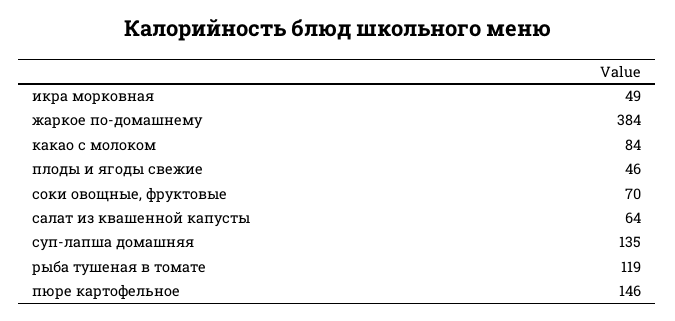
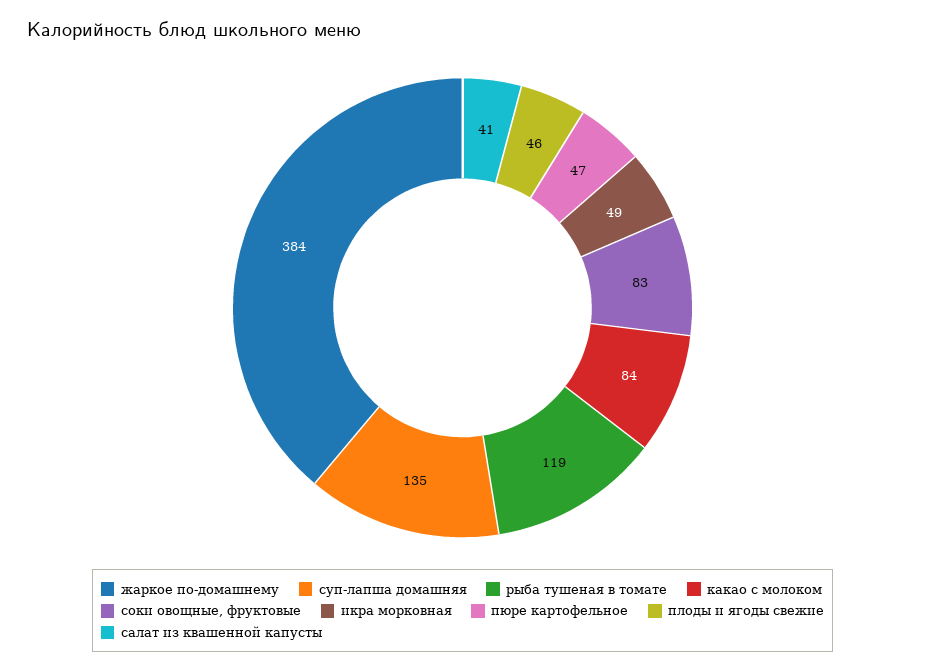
  {
    "икра морковная": 49,
    "жаркое по-домашнему": 384,
    "какао с молоком": 84,
    "плоды и ягоды свежие": 46,
-   "соки овощные, фруктовые": 70,
+   "соки овощные, фруктовые": 83,
-   "салат из квашенной капусты": 64,
+   "салат из квашенной капусты": 41,
    "суп-лапша домашняя": 135,
    "рыба тушеная в томате": 119,
-   "пюре картофельное": 146
+   "пюре картофельное": 47
  }

